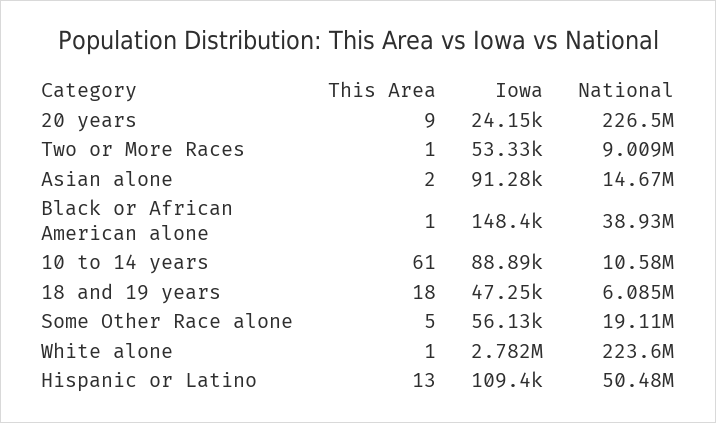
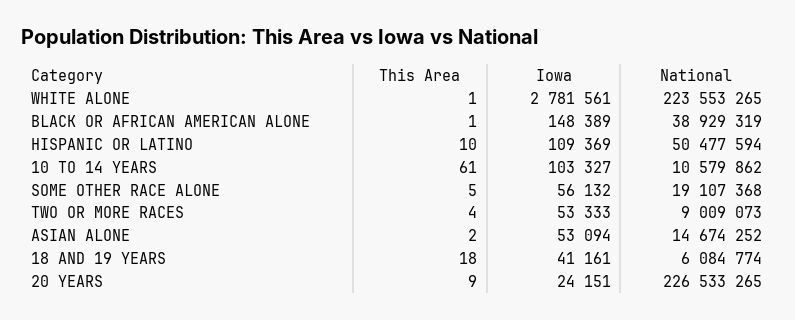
  {
    "This Area": {
      "20 years": 9,
-     "Two or More Races": 1,
+     "Two or More Races": 4,
      "Asian alone": 2,
      "Black or African American alone": 1,
      "10 to 14 years": 61,
      "18 and 19 years": 18,
      "Some Other Race alone": 5,
      "White alone": 1,
-     "Hispanic or Latino": 13
+     "Hispanic or Latino": 10
    },
    "Iowa": {
      "20 years": 24151,
      "Two or More Races": 53333,
-     "Asian alone": 91280,
+     "Asian alone": 53094,
      "Black or African American alone": 148389,
-     "10 to 14 years": 88890,
+     "10 to 14 years": 103327,
-     "18 and 19 years": 47250,
+     "18 and 19 years": 41161,
      "Some Other Race alone": 56132,
      "White alone": 2781561,
      "Hispanic or Latino": 109369
    },
    "National": {
      "20 years": 226533265,
      "Two or More Races": 9009073,
      "Asian alone": 14674252,
      "Black or African American alone": 38929319,
      "10 to 14 years": 10579862,
      "18 and 19 years": 6084774,
      "Some Other Race alone": 19107368,
      "White alone": 223553265,
      "Hispanic or Latino": 50477594
    }
  }

